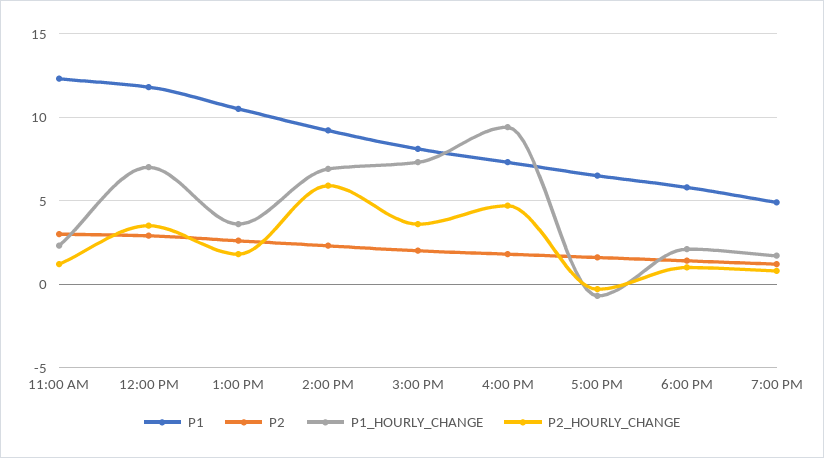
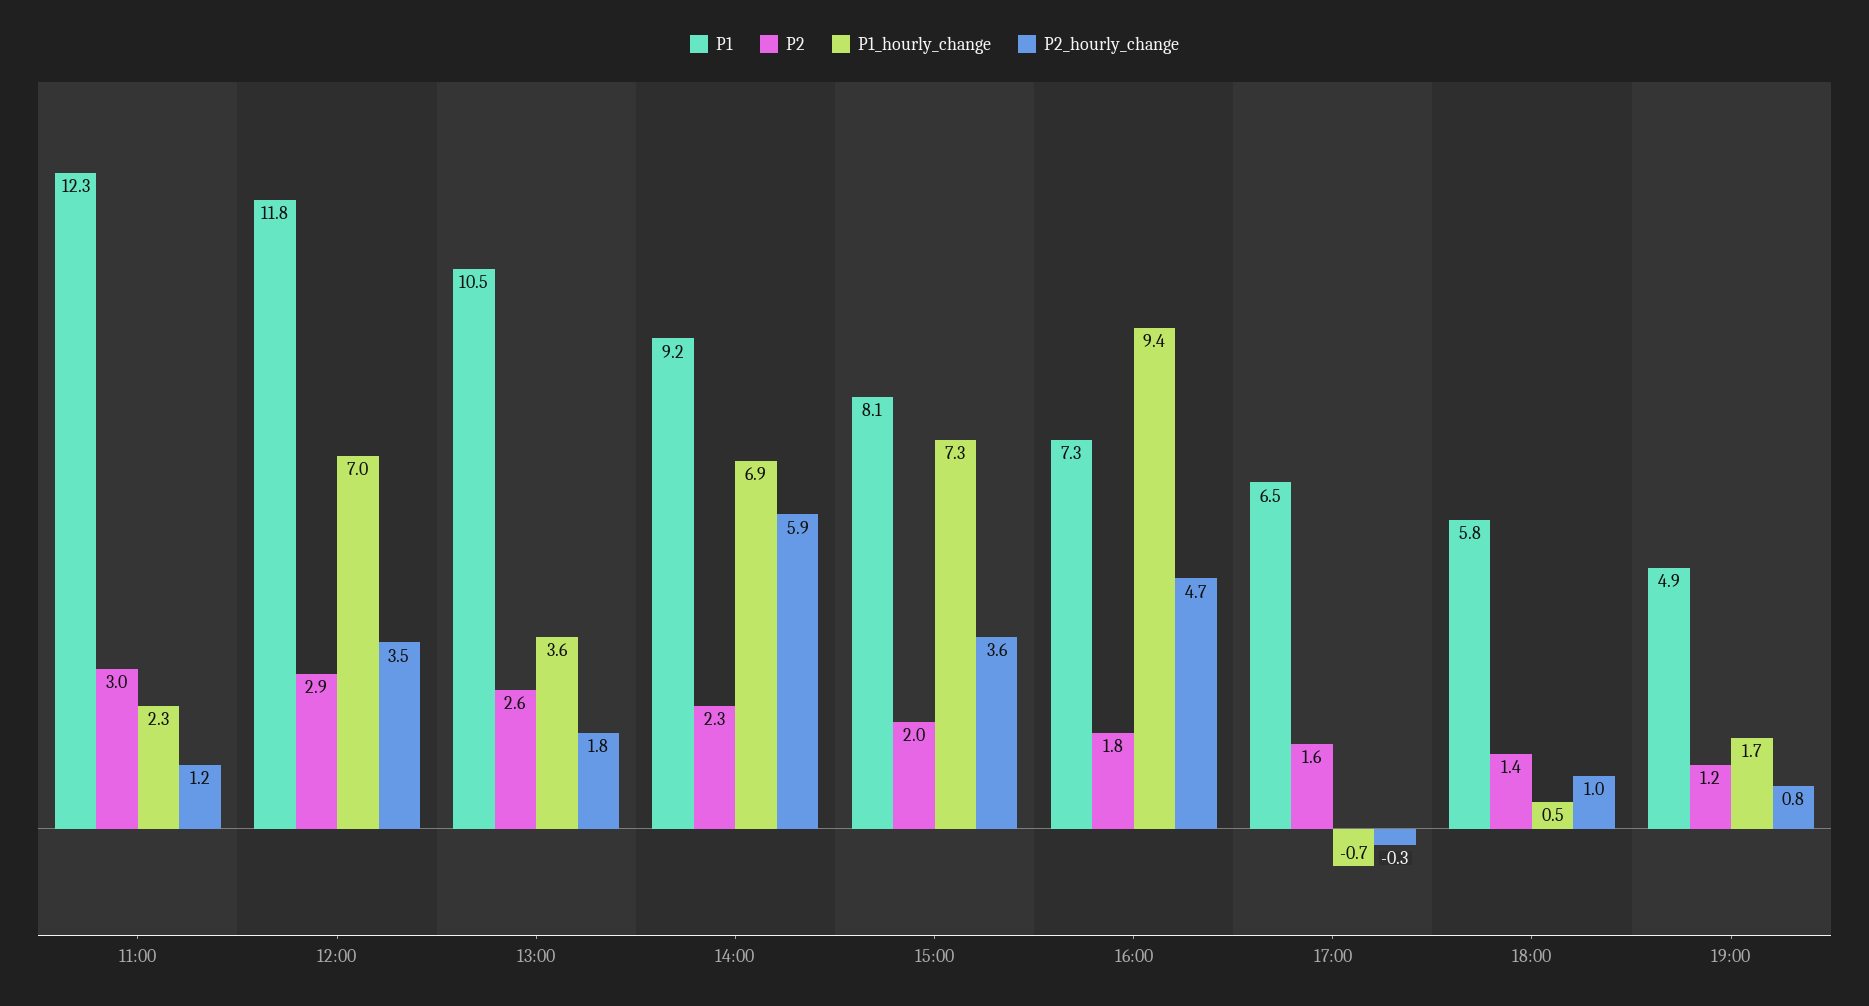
  {
    "P1": {
      "11:00 AM": 12.3,
      "12:00 PM": 11.8,
      "1:00 PM": 10.5,
      "2:00 PM": 9.2,
      "3:00 PM": 8.1,
      "4:00 PM": 7.3,
      "5:00 PM": 6.5,
      "6:00 PM": 5.8,
      "7:00 PM": 4.9
    },
    "P2": {
      "11:00 AM": 3,
      "12:00 PM": 2.9,
      "1:00 PM": 2.6,
      "2:00 PM": 2.3,
      "3:00 PM": 2,
      "4:00 PM": 1.8,
      "5:00 PM": 1.6,
      "6:00 PM": 1.4,
      "7:00 PM": 1.2
    },
    "P1_HOURLY_CHANGE": {
      "11:00 AM": 2.3,
      "12:00 PM": 7,
      "1:00 PM": 3.6,
      "2:00 PM": 6.9,
      "3:00 PM": 7.3,
      "4:00 PM": 9.4,
      "5:00 PM": -0.7,
-     "6:00 PM": 2,
+     "6:00 PM": 0.5,
      "7:00 PM": 1.7
    },
    "P2_HOURLY_CHANGE": {
      "11:00 AM": 1.2,
      "12:00 PM": 3.5,
      "1:00 PM": 1.8,
      "2:00 PM": 5.9,
      "3:00 PM": 3.6,
      "4:00 PM": 4.7,
      "5:00 PM": -0.3,
      "6:00 PM": 1,
      "7:00 PM": 0.8
    }
  }

